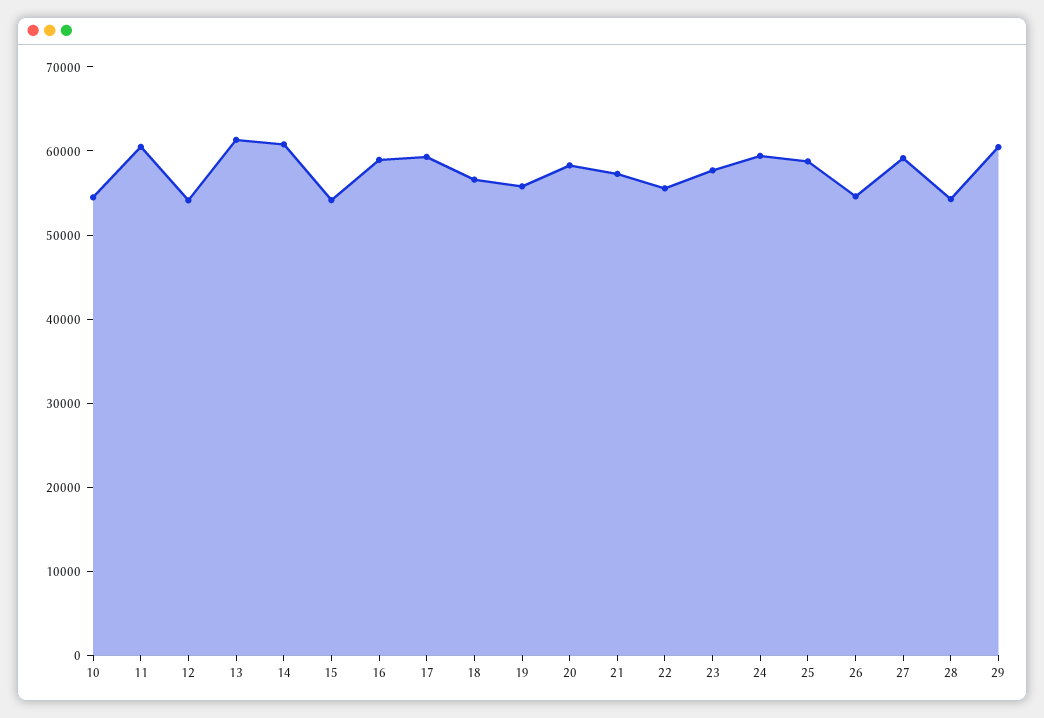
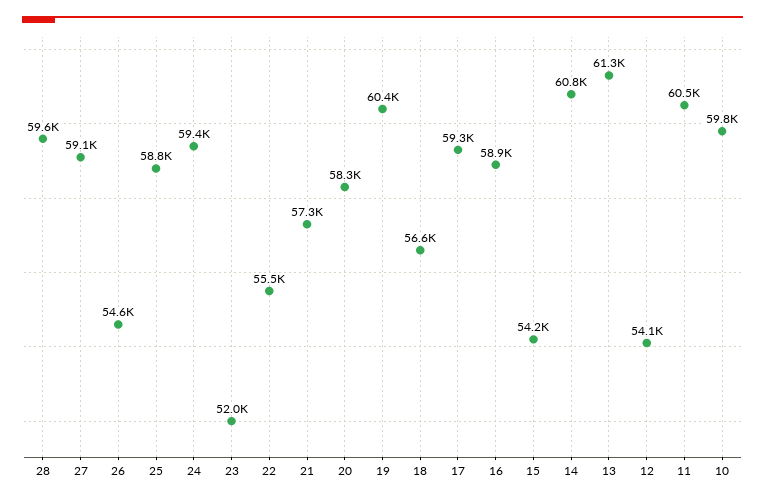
  {
-   "10": 54000,
+   "10": 59800,
    "11": 60500,
    "12": 54100,
    "13": 61300,
    "14": 60800,
    "15": 54200,
    "16": 58900,
    "17": 59300,
    "18": 56600,
-   "19": 56000,
+   "19": 60400,
    "20": 58300,
    "21": 57300,
    "22": 55500,
-   "23": 58000,
+   "23": 52000,
    "24": 59400,
    "25": 58800,
    "26": 54600,
    "27": 59100,
-   "28": 54000,
+   "28": 59600
-   "29": 60000
  }

